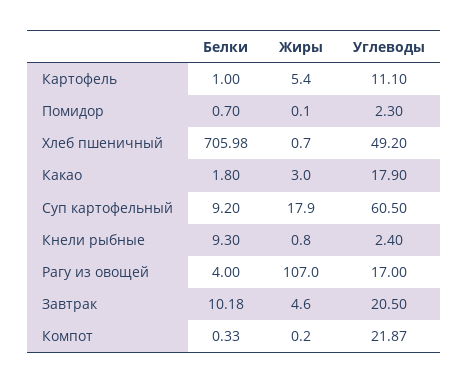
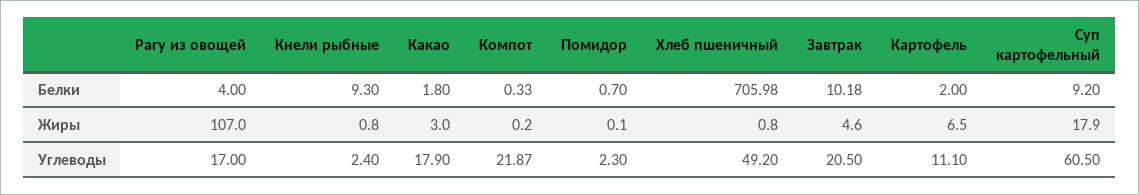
  {
    "Белки": {
-     "Картофель": 1,
+     "Картофель": 2,
      "Помидор": 0.7,
      "Хлеб пшеничный": 705.98,
      "Какао": 1.8,
      "Суп картофельный": 9.2,
      "Кнели рыбные": 9.3,
      "Рагу из овощей": 4,
      "Завтрак": 10.18,
      "Компот": 0.33
    },
    "Жиры": {
-     "Картофель": 5.4,
+     "Картофель": 6.5,
      "Помидор": 0.1,
-     "Хлеб пшеничный": 0.7,
+     "Хлеб пшеничный": 0.8,
      "Какао": 3,
      "Суп картофельный": 17.9,
      "Кнели рыбные": 0.8,
      "Рагу из овощей": 107,
      "Завтрак": 4.6,
      "Компот": 0.2
    },
    "Углеводы": {
      "Картофель": 11.1,
      "Помидор": 2.3,
      "Хлеб пшеничный": 49.2,
      "Какао": 17.9,
      "Суп картофельный": 60.5,
      "Кнели рыбные": 2.4,
      "Рагу из овощей": 17,
      "Завтрак": 20.5,
      "Компот": 21.87
    }
  }

